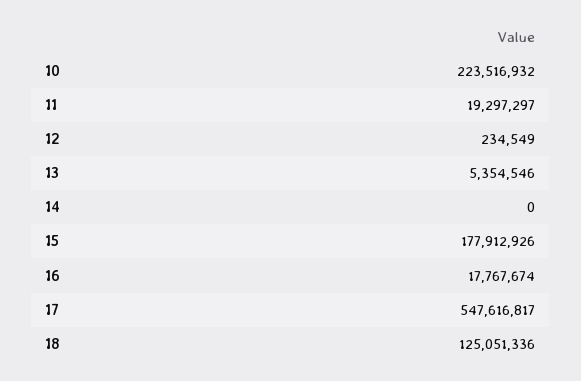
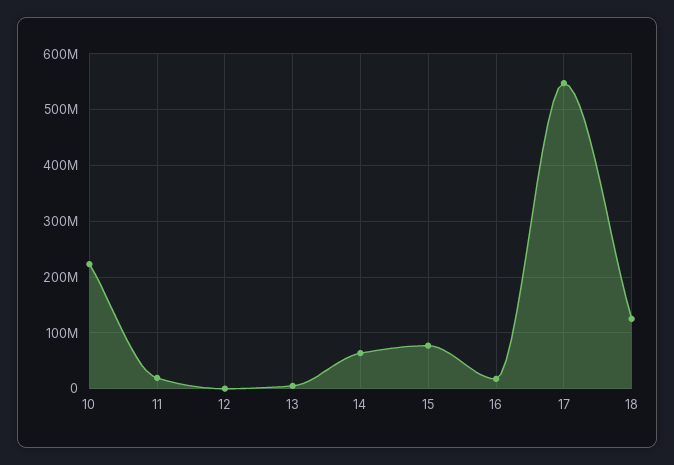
  {
    "10": 223516932,
    "11": 19297297,
    "12": 234549,
    "13": 5354546,
-   "14": 0,
+   "14": 60000000,
-   "15": 177912926,
+   "15": 80000000,
    "16": 17767674,
    "17": 547616817,
    "18": 125051336
  }

